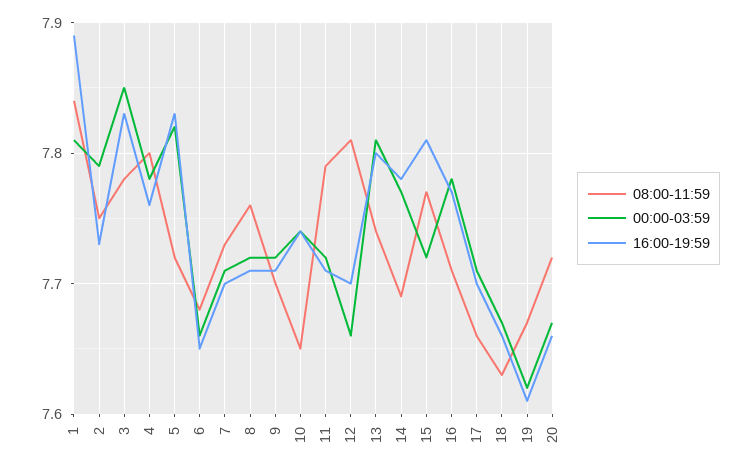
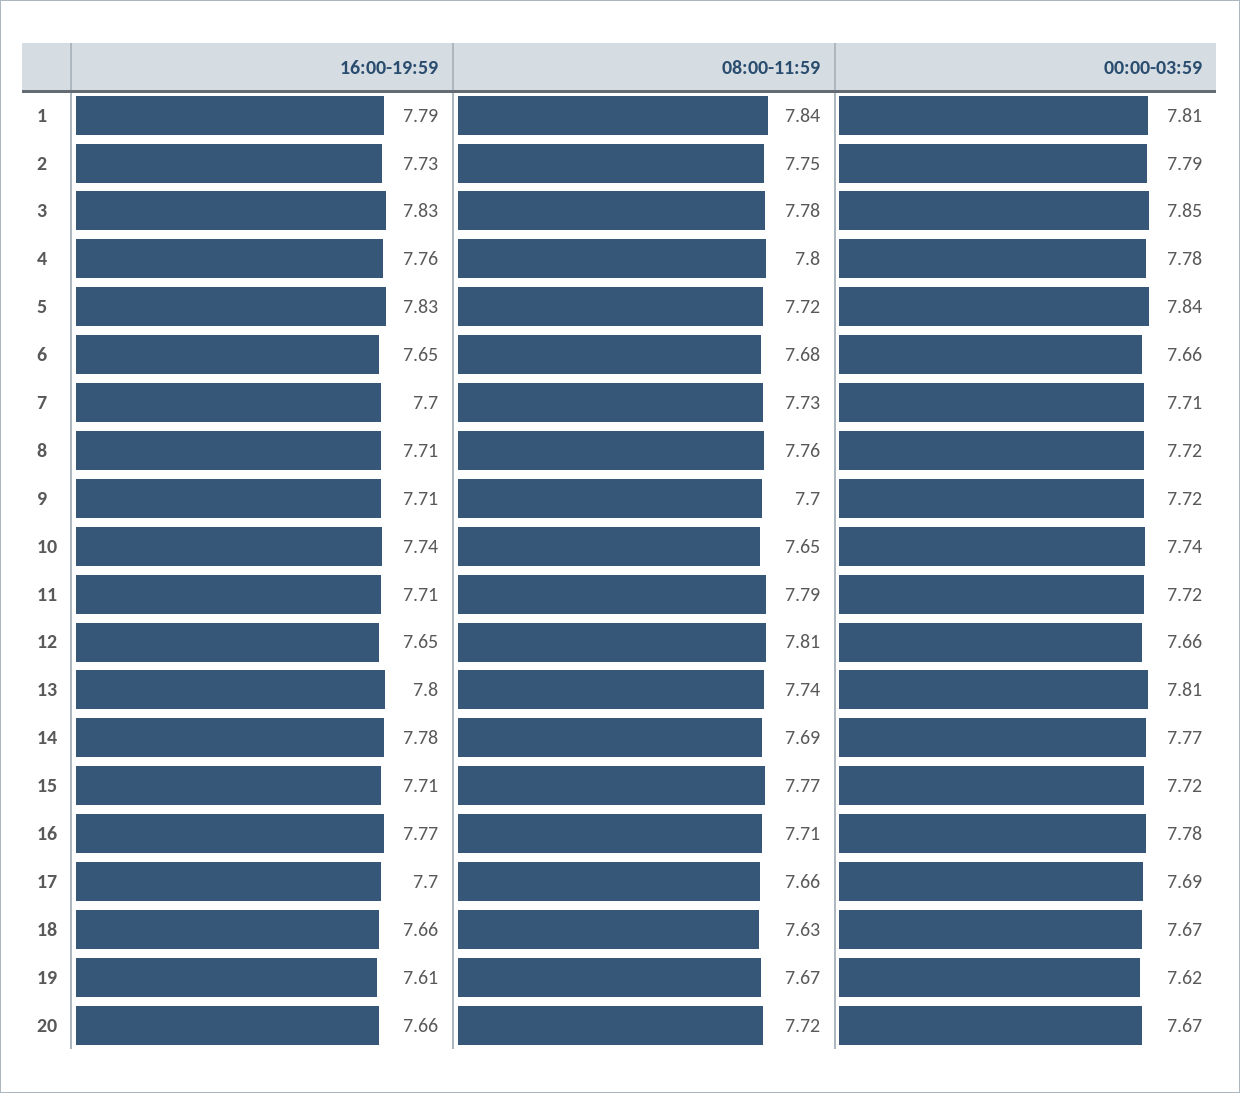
  {
    "08:00-11:59": {
      "1": 7.84,
      "2": 7.75,
      "3": 7.78,
      "4": 7.8,
      "5": 7.72,
      "6": 7.68,
      "7": 7.73,
      "8": 7.76,
      "9": 7.7,
      "10": 7.65,
      "11": 7.79,
      "12": 7.81,
      "13": 7.74,
      "14": 7.69,
      "15": 7.77,
      "16": 7.71,
      "17": 7.66,
      "18": 7.63,
      "19": 7.67,
      "20": 7.72
    },
    "00:00-03:59": {
      "1": 7.81,
      "2": 7.79,
      "3": 7.85,
      "4": 7.78,
-     "5": 7.82,
+     "5": 7.84,
      "6": 7.66,
      "7": 7.71,
      "8": 7.72,
      "9": 7.72,
      "10": 7.74,
      "11": 7.72,
      "12": 7.66,
      "13": 7.81,
      "14": 7.77,
      "15": 7.72,
      "16": 7.78,
-     "17": 7.71,
+     "17": 7.69,
      "18": 7.67,
      "19": 7.62,
      "20": 7.67
    },
    "16:00-19:59": {
-     "1": 7.89,
+     "1": 7.79,
      "2": 7.73,
      "3": 7.83,
      "4": 7.76,
      "5": 7.83,
      "6": 7.65,
      "7": 7.7,
      "8": 7.71,
      "9": 7.71,
      "10": 7.74,
      "11": 7.71,
-     "12": 7.7,
+     "12": 7.65,
      "13": 7.8,
      "14": 7.78,
-     "15": 7.81,
+     "15": 7.71,
      "16": 7.77,
      "17": 7.7,
      "18": 7.66,
      "19": 7.61,
      "20": 7.66
    }
  }

